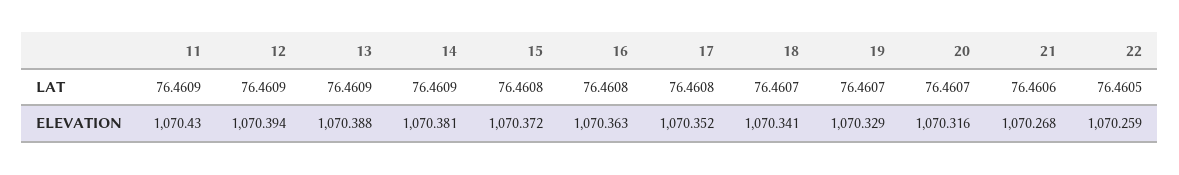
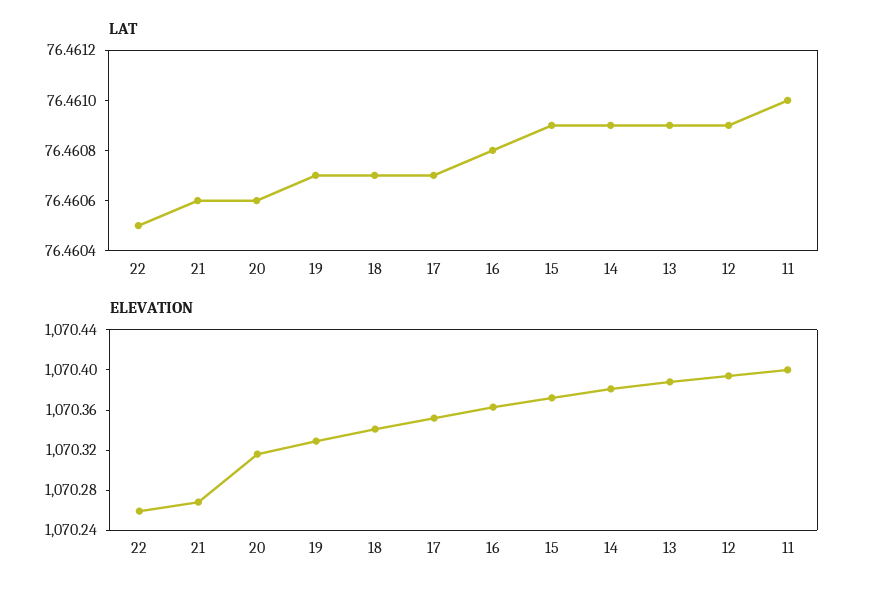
  {
    "LAT": {
-     "11": 76.4609,
+     "11": 76.461,
      "12": 76.4609,
      "13": 76.4609,
      "14": 76.4609,
-     "15": 76.4608,
+     "15": 76.4609,
      "16": 76.4608,
-     "17": 76.4608,
+     "17": 76.4607,
      "18": 76.4607,
      "19": 76.4607,
-     "20": 76.4607,
+     "20": 76.4606,
      "21": 76.4606,
      "22": 76.4605
    },
    "ELEVATION": {
-     "11": 1070.43,
+     "11": 1070.4,
      "12": 1070.394,
      "13": 1070.388,
      "14": 1070.381,
      "15": 1070.372,
      "16": 1070.363,
      "17": 1070.352,
      "18": 1070.341,
      "19": 1070.329,
      "20": 1070.316,
      "21": 1070.268,
      "22": 1070.259
    }
  }

